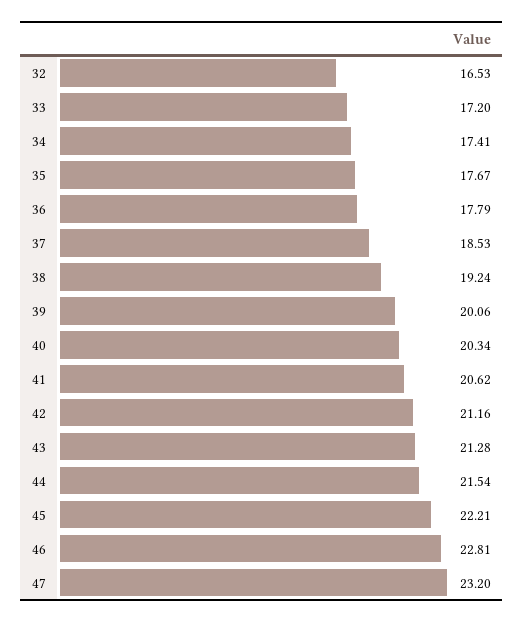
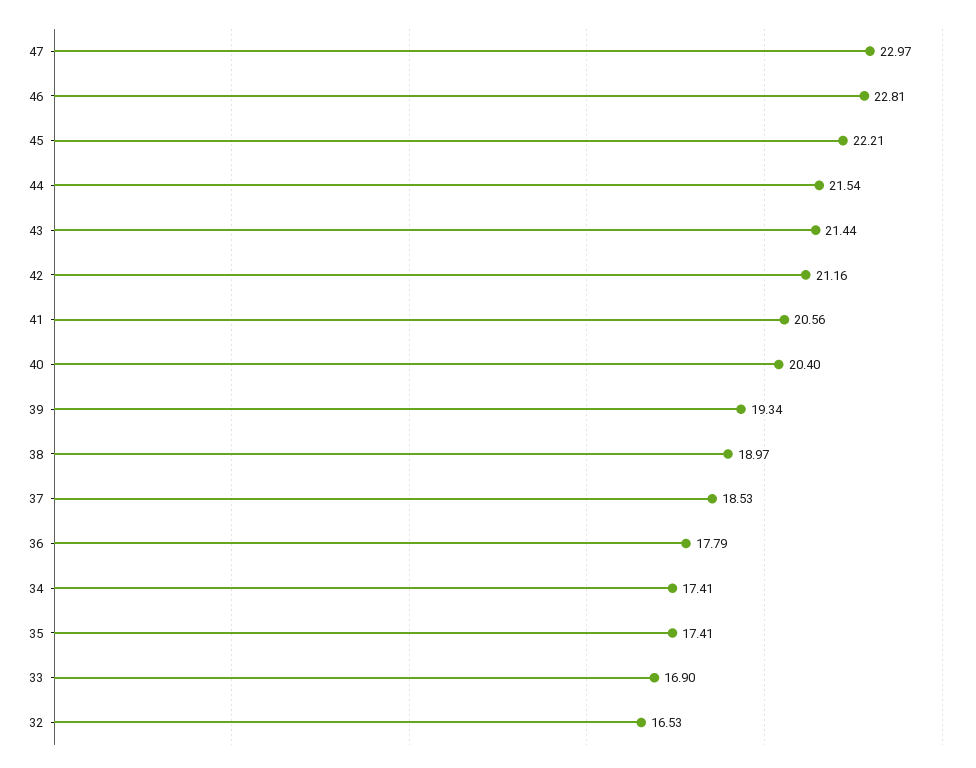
  {
    "32": 16.53,
-   "33": 17.2,
+   "33": 16.9,
    "34": 17.41,
-   "35": 17.67,
+   "35": 17.41,
    "36": 17.79,
    "37": 18.53,
-   "38": 19.24,
+   "38": 18.97,
-   "39": 20.06,
+   "39": 19.34,
-   "40": 20.34,
+   "40": 20.4,
-   "41": 20.62,
+   "41": 20.56,
    "42": 21.16,
-   "43": 21.28,
+   "43": 21.44,
    "44": 21.54,
    "45": 22.21,
    "46": 22.81,
-   "47": 23.2
+   "47": 22.97
  }

